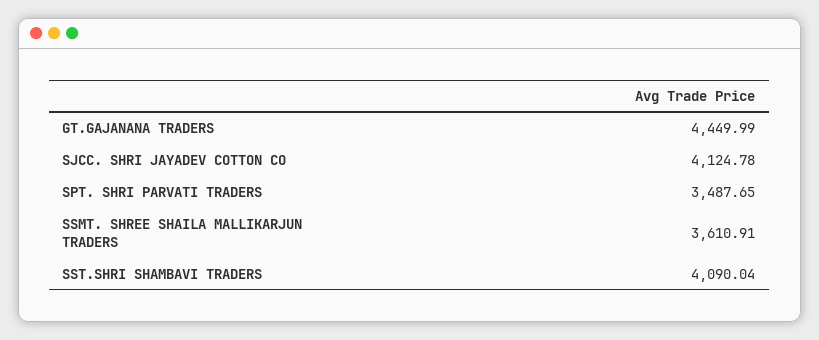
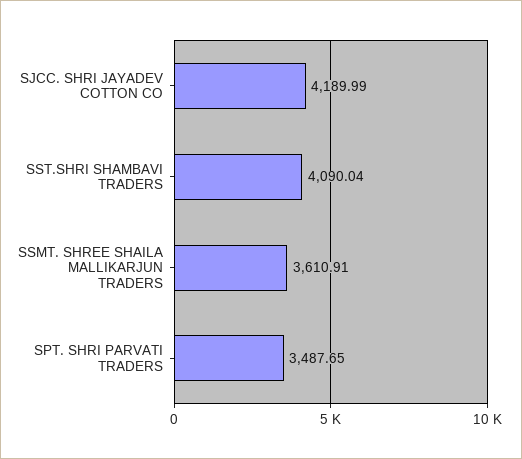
  {
-   "GT.GAJANANA TRADERS": 4449.99,
-   "SJCC. SHRI JAYADEV COTTON CO": 4124.78,
+   "SJCC. SHRI JAYADEV COTTON CO": 4189.99,
    "SPT. SHRI PARVATI TRADERS": 3487.65,
    "SSMT. SHREE SHAILA MALLIKARJUN TRADERS": 3610.91,
    "SST.SHRI SHAMBAVI TRADERS": 4090.04
  }

